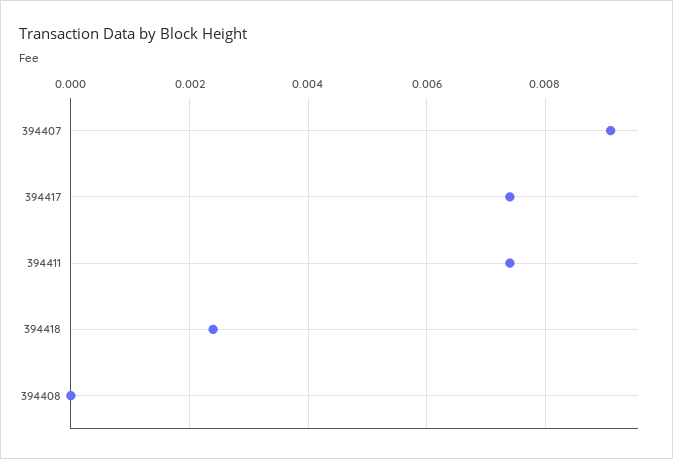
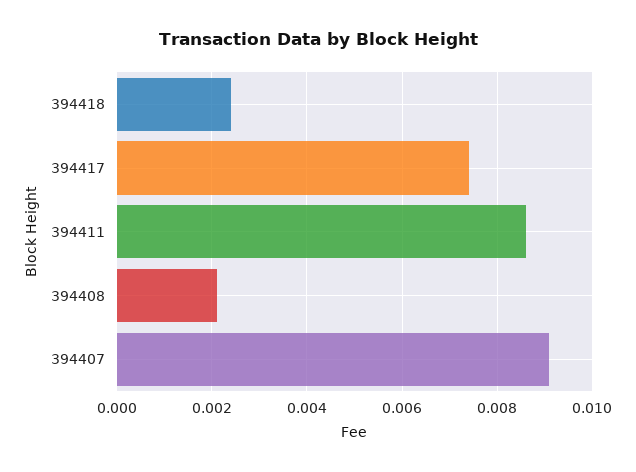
  {
    "394407": 0.009,
    "394417": 0.0075,
-   "394411": 0.0075,
+   "394411": 0.0085,
    "394418": 0.0025,
-   "394408": 0
+   "394408": 0.002
  }

